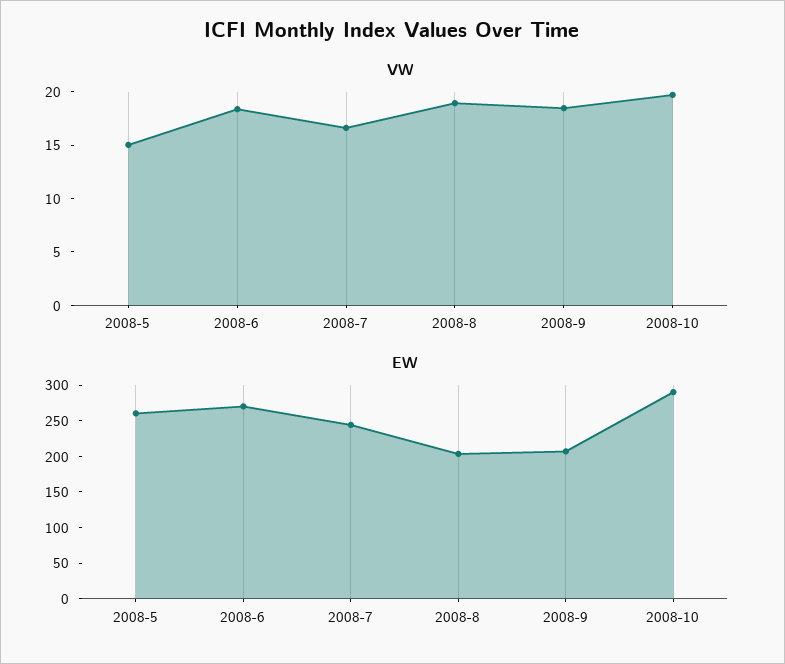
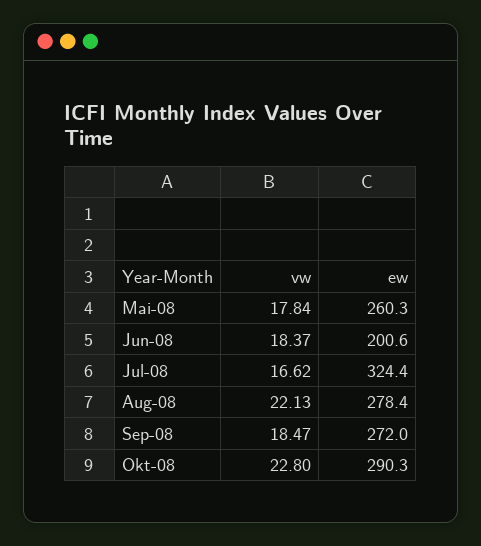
  {
    "VW": {
-     "2008-5": 15,
+     "2008-5": 17.84,
      "2008-6": 18.37,
      "2008-7": 16.62,
-     "2008-8": 19,
+     "2008-8": 22.13,
      "2008-9": 18.47,
-     "2008-10": 20
+     "2008-10": 22.8
    },
    "EW": {
      "2008-5": 260.3,
-     "2008-6": 275,
+     "2008-6": 200.6,
-     "2008-7": 250,
+     "2008-7": 324.4,
-     "2008-8": 200,
+     "2008-8": 278.4,
-     "2008-9": 200,
+     "2008-9": 272,
      "2008-10": 290.3
    }
  }

